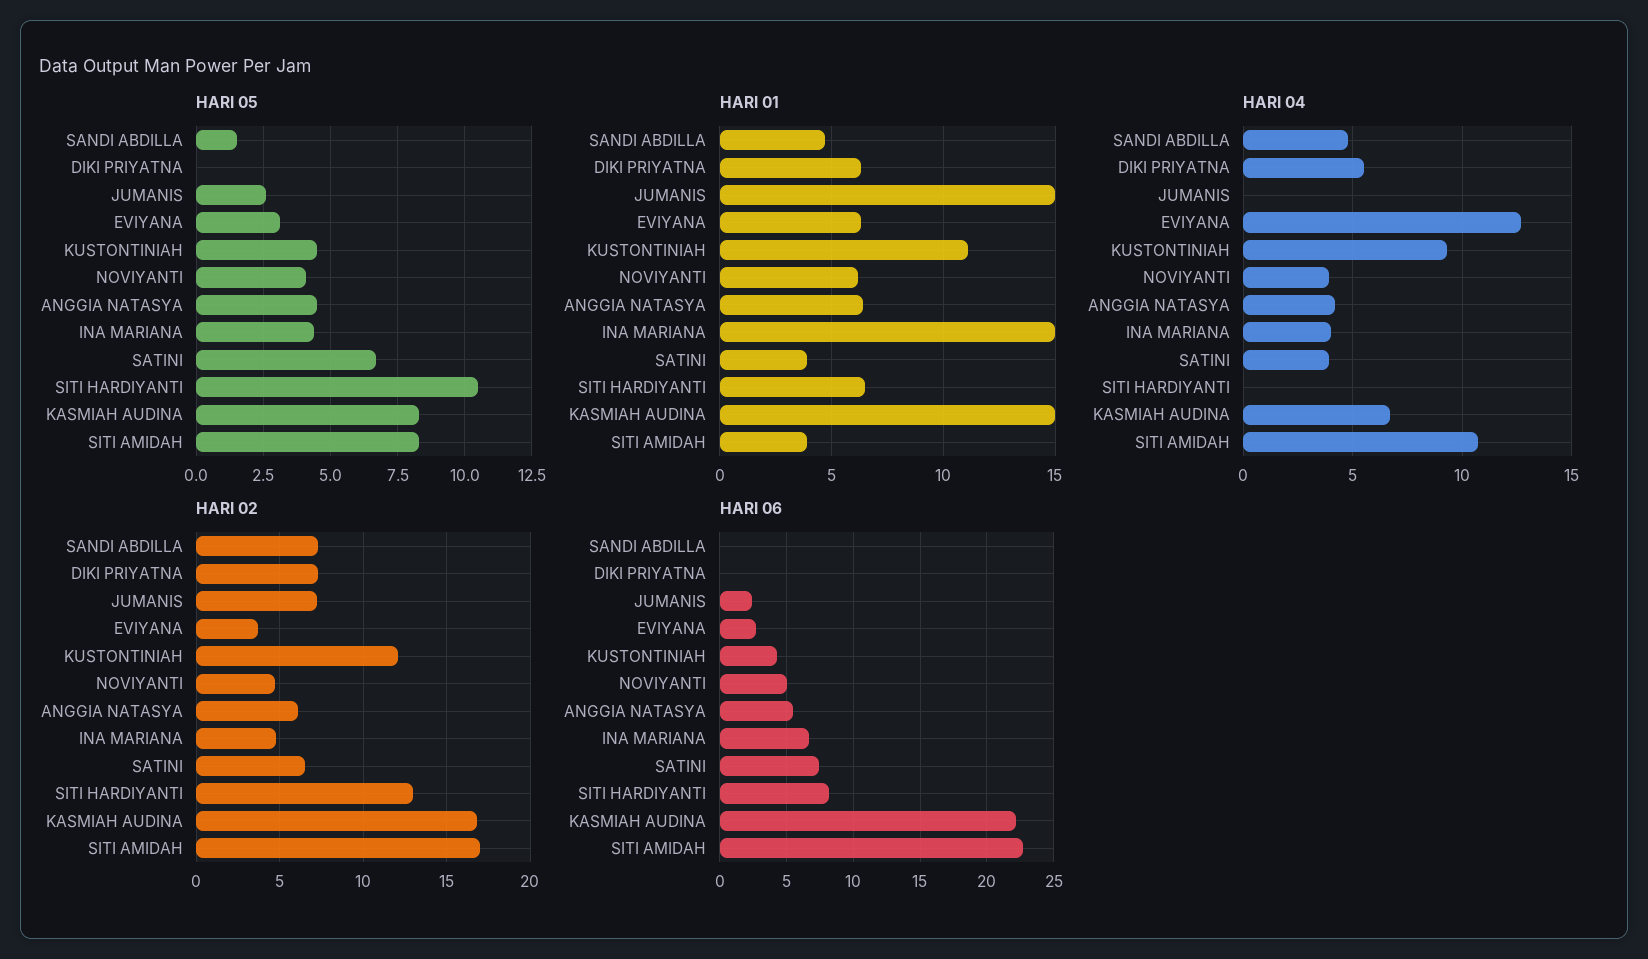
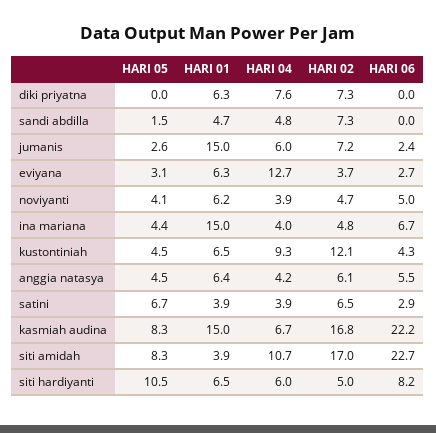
  {
    "HARI 05": {
      "SANDI ABDILLA": 1.5,
      "DIKI PRIYATNA": 0,
      "JUMANIS": 2.6,
      "EVIYANA": 3.1,
      "KUSTONTINIAH": 4.5,
      "NOVIYANTI": 4.1,
      "ANGGIA NATASYA": 4.5,
      "INA MARIANA": 4.4,
      "SATINI": 6.7,
      "SITI HARDIYANTI": 10.5,
      "KASMIAH AUDINA": 8.3,
      "SITI AMIDAH": 8.3
    },
    "HARI 01": {
      "SANDI ABDILLA": 4.7,
      "DIKI PRIYATNA": 6.3,
      "JUMANIS": 15,
      "EVIYANA": 6.3,
-     "KUSTONTINIAH": 11,
+     "KUSTONTINIAH": 6.5,
      "NOVIYANTI": 6.2,
      "ANGGIA NATASYA": 6.4,
      "INA MARIANA": 15,
      "SATINI": 3.9,
      "SITI HARDIYANTI": 6.5,
      "KASMIAH AUDINA": 15,
      "SITI AMIDAH": 3.9
    },
    "HARI 04": {
      "SANDI ABDILLA": 4.8,
-     "DIKI PRIYATNA": 5.5,
+     "DIKI PRIYATNA": 7.6,
-     "JUMANIS": 0,
+     "JUMANIS": 6,
      "EVIYANA": 12.7,
      "KUSTONTINIAH": 9.3,
      "NOVIYANTI": 3.9,
      "ANGGIA NATASYA": 4.2,
      "INA MARIANA": 4,
      "SATINI": 3.9,
-     "SITI HARDIYANTI": 0,
+     "SITI HARDIYANTI": 6,
      "KASMIAH AUDINA": 6.7,
      "SITI AMIDAH": 10.7
    },
    "HARI 02": {
      "SANDI ABDILLA": 7.3,
      "DIKI PRIYATNA": 7.3,
      "JUMANIS": 7.2,
      "EVIYANA": 3.7,
      "KUSTONTINIAH": 12.1,
      "NOVIYANTI": 4.7,
      "ANGGIA NATASYA": 6.1,
      "INA MARIANA": 4.8,
      "SATINI": 6.5,
-     "SITI HARDIYANTI": 13,
+     "SITI HARDIYANTI": 5,
      "KASMIAH AUDINA": 16.8,
      "SITI AMIDAH": 17
    },
    "HARI 06": {
      "SANDI ABDILLA": 0,
      "DIKI PRIYATNA": 0,
      "JUMANIS": 2.4,
      "EVIYANA": 2.7,
      "KUSTONTINIAH": 4.3,
      "NOVIYANTI": 5,
      "ANGGIA NATASYA": 5.5,
      "INA MARIANA": 6.7,
-     "SATINI": 7.5,
+     "SATINI": 2.9,
      "SITI HARDIYANTI": 8.2,
      "KASMIAH AUDINA": 22.2,
      "SITI AMIDAH": 22.7
    }
  }

